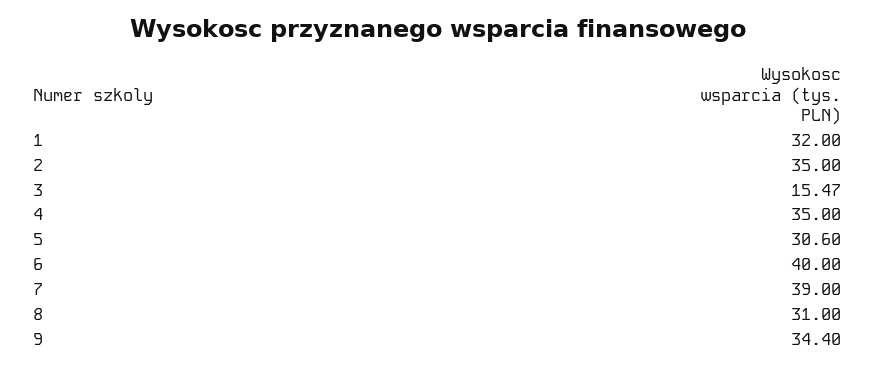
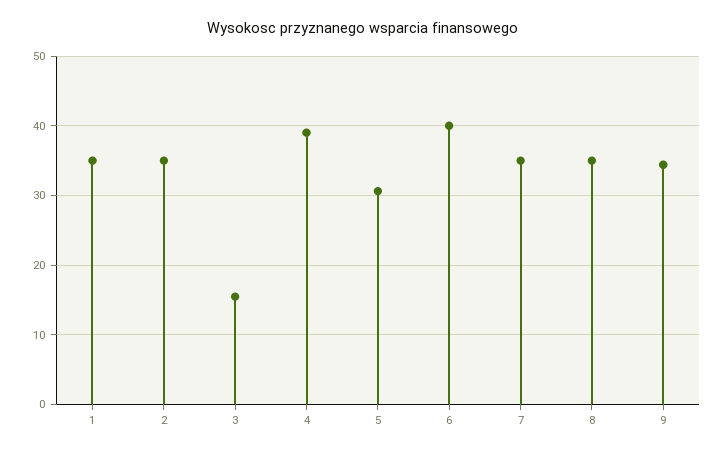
  {
-   "1": 32,
+   "1": 35,
    "2": 35,
    "3": 15.47,
-   "4": 35,
+   "4": 39,
    "5": 30.6,
    "6": 40,
-   "7": 39,
+   "7": 35,
-   "8": 31,
+   "8": 35,
    "9": 34.4
  }

